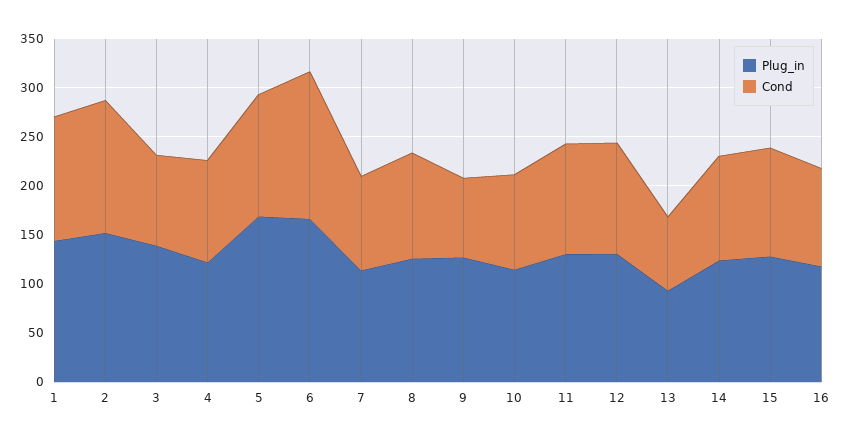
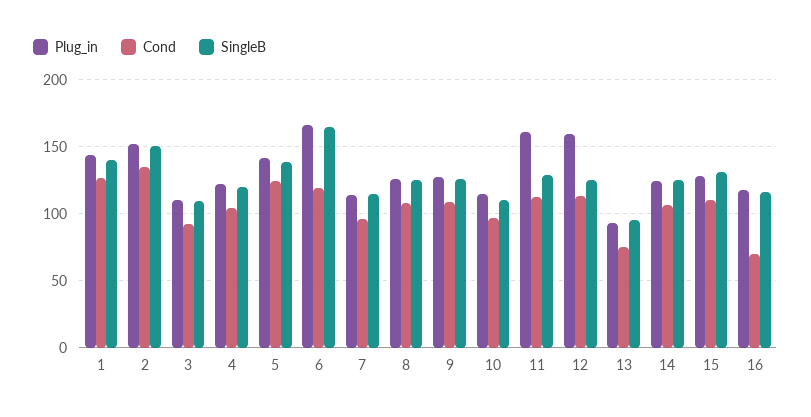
  {
    "Plug_in": {
      "1": 145,
      "2": 150,
-     "3": 140,
+     "3": 110,
      "4": 120,
-     "5": 170,
+     "5": 140,
      "6": 165,
      "7": 115,
      "8": 125,
      "9": 125,
      "10": 115,
-     "11": 130,
+     "11": 160,
-     "12": 130,
+     "12": 160,
      "13": 95,
      "14": 125,
      "15": 130,
      "16": 120
    },
    "Cond": {
      "1": 125,
      "2": 135,
      "3": 90,
      "4": 105,
      "5": 125,
-     "6": 150,
+     "6": 120,
      "7": 95,
      "8": 110,
-     "9": 80,
+     "9": 110,
      "10": 95,
      "11": 110,
      "12": 115,
      "13": 75,
      "14": 105,
      "15": 110,
-     "16": 100
+     "16": 70
-   }
+   },
+   "SingleB": {
+     "1": 140,
+     "2": 150,
+     "3": 110,
+     "4": 120,
+     "5": 140,
+     "6": 165,
+     "7": 115,
+     "8": 125,
+     "9": 125,
+     "10": 110,
+     "11": 130,
+     "12": 125,
+     "13": 95,
+     "14": 125,
+     "15": 130,
+     "16": 115
+   }
  }

